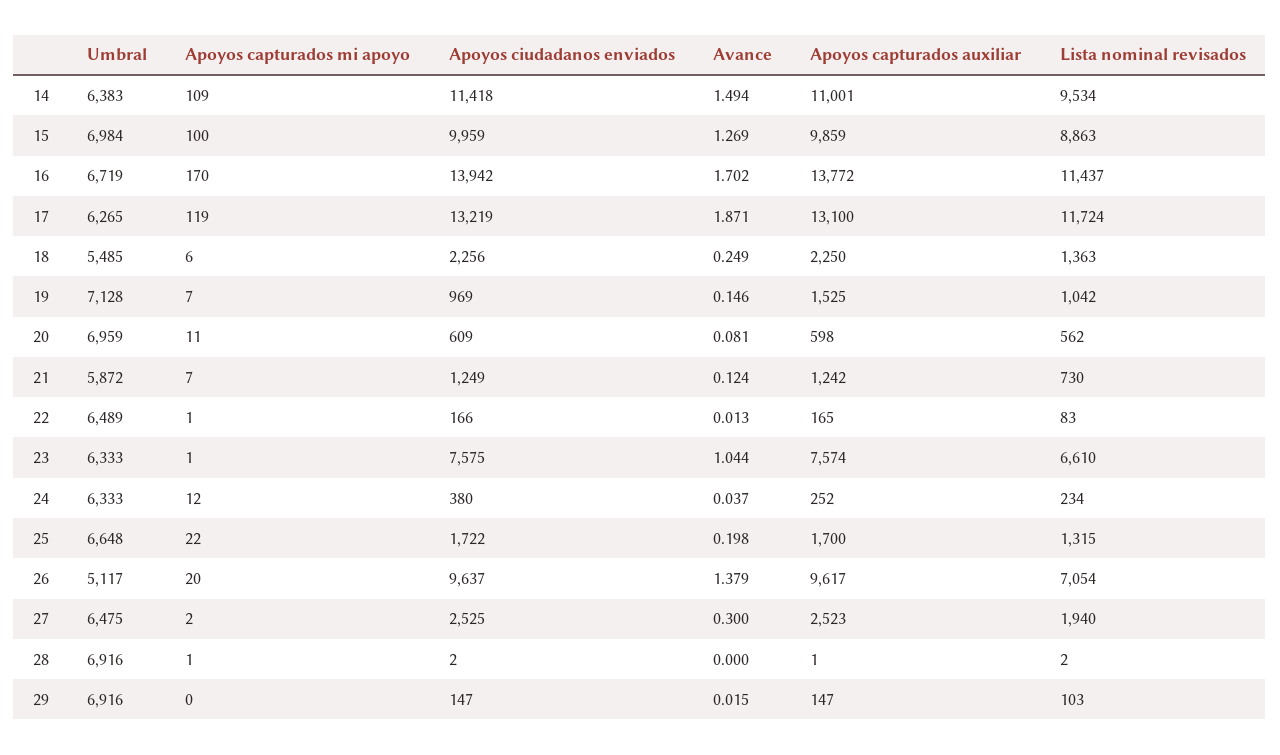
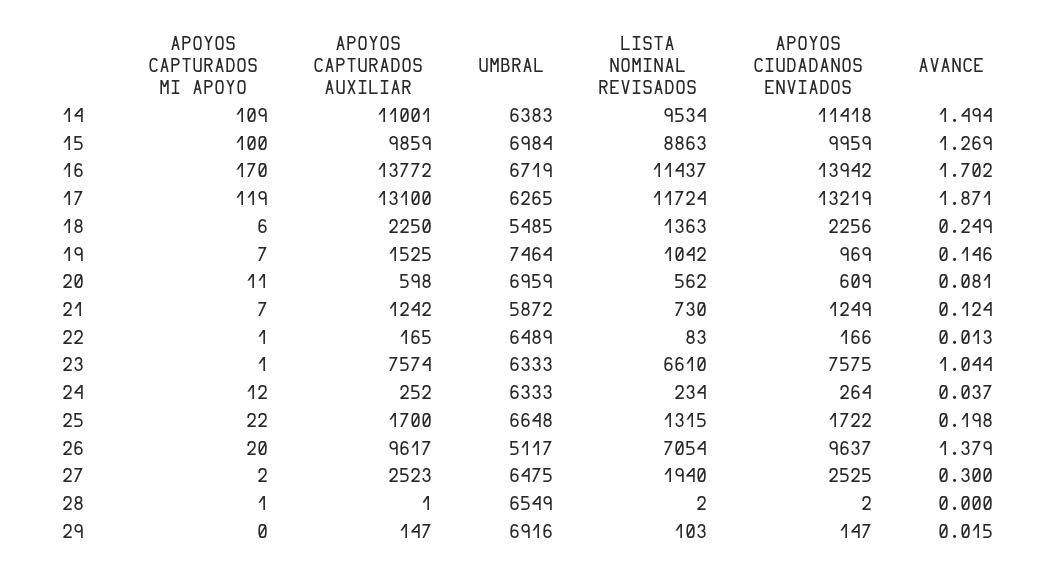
  {
    "Umbral": {
      "14": 6383,
      "15": 6984,
      "16": 6719,
      "17": 6265,
      "18": 5485,
-     "19": 7128,
+     "19": 7464,
      "20": 6959,
      "21": 5872,
      "22": 6489,
      "23": 6333,
      "24": 6333,
      "25": 6648,
      "26": 5117,
      "27": 6475,
-     "28": 6916,
+     "28": 6549,
      "29": 6916
    },
    "Apoyos capturados mi apoyo": {
      "14": 109,
      "15": 100,
      "16": 170,
      "17": 119,
      "18": 6,
      "19": 7,
      "20": 11,
      "21": 7,
      "22": 1,
      "23": 1,
      "24": 12,
      "25": 22,
      "26": 20,
      "27": 2,
      "28": 1,
      "29": 0
    },
    "Apoyos ciudadanos enviados": {
      "14": 11418,
      "15": 9959,
      "16": 13942,
      "17": 13219,
      "18": 2256,
      "19": 969,
      "20": 609,
      "21": 1249,
      "22": 166,
      "23": 7575,
-     "24": 380,
+     "24": 264,
      "25": 1722,
      "26": 9637,
      "27": 2525,
      "28": 2,
      "29": 147
    },
    "Avance": {
      "14": 1.494,
      "15": 1.269,
      "16": 1.702,
      "17": 1.871,
      "18": 0.249,
      "19": 0.146,
      "20": 0.081,
      "21": 0.124,
      "22": 0.013,
      "23": 1.044,
      "24": 0.037,
      "25": 0.198,
      "26": 1.379,
      "27": 0.3,
      "28": 0,
      "29": 0.015
    },
    "Apoyos capturados auxiliar": {
      "14": 11001,
      "15": 9859,
      "16": 13772,
      "17": 13100,
      "18": 2250,
      "19": 1525,
      "20": 598,
      "21": 1242,
      "22": 165,
      "23": 7574,
      "24": 252,
      "25": 1700,
      "26": 9617,
      "27": 2523,
      "28": 1,
      "29": 147
    },
    "Lista nominal revisados": {
      "14": 9534,
      "15": 8863,
      "16": 11437,
      "17": 11724,
      "18": 1363,
      "19": 1042,
      "20": 562,
      "21": 730,
      "22": 83,
      "23": 6610,
      "24": 234,
      "25": 1315,
      "26": 7054,
      "27": 1940,
      "28": 2,
      "29": 103
    }
  }

